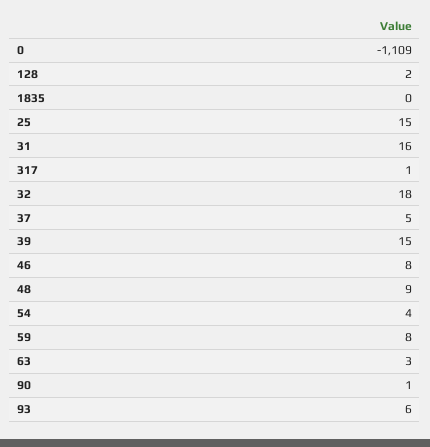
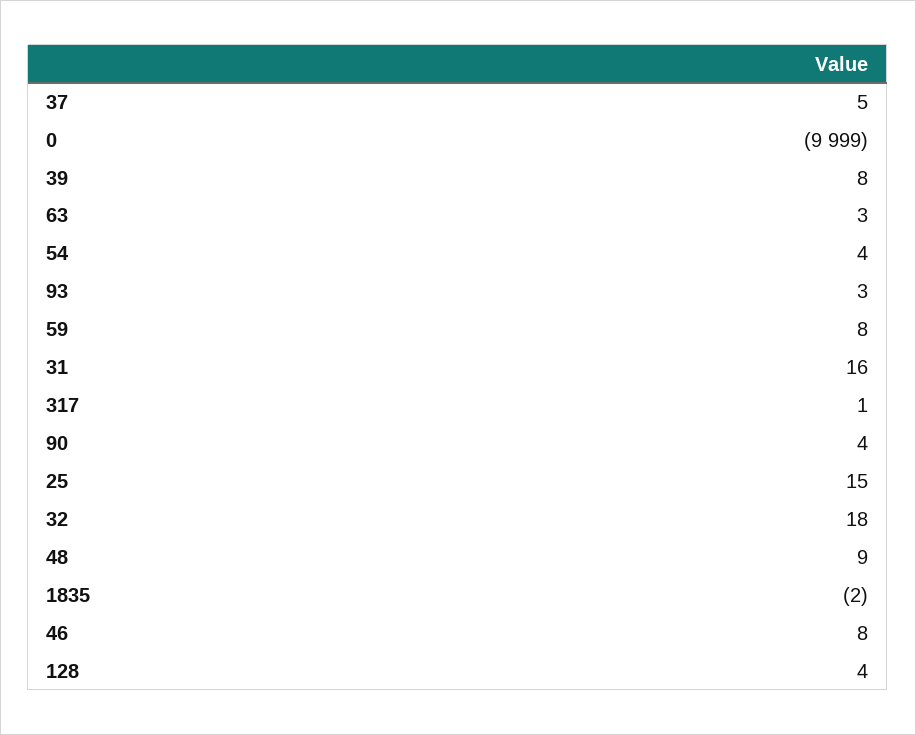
  {
-   "0": -1109,
+   "0": -9999,
-   "128": 2,
+   "128": 4,
-   "1835": 0,
+   "1835": -2,
    "25": 15,
    "31": 16,
    "317": 1,
    "32": 18,
    "37": 5,
-   "39": 15,
+   "39": 8,
    "46": 8,
    "48": 9,
    "54": 4,
    "59": 8,
    "63": 3,
-   "90": 1,
+   "90": 4,
-   "93": 6
+   "93": 3
  }

